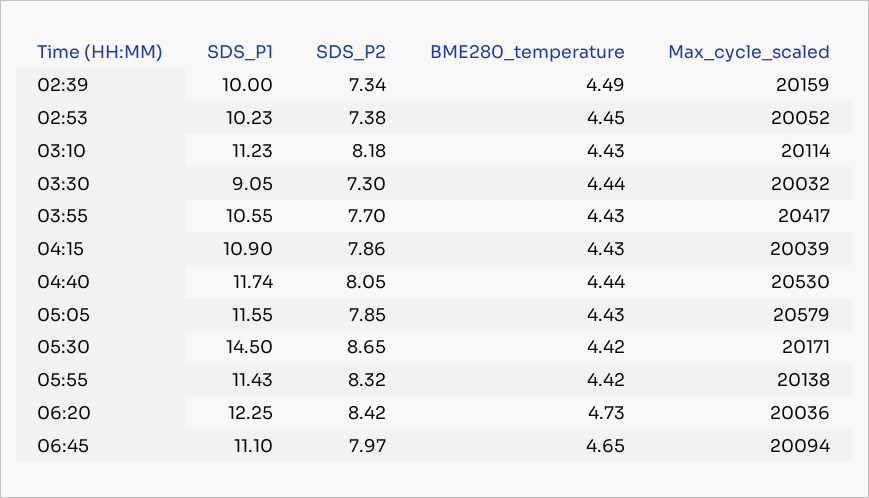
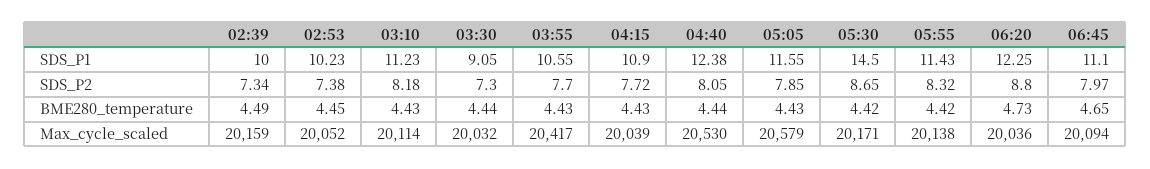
  {
    "SDS_P1": {
      "02:39": 10,
      "02:53": 10.23,
      "03:10": 11.23,
      "03:30": 9.05,
      "03:55": 10.55,
      "04:15": 10.9,
-     "04:40": 11.74,
+     "04:40": 12.38,
      "05:05": 11.55,
      "05:30": 14.5,
      "05:55": 11.43,
      "06:20": 12.25,
      "06:45": 11.1
    },
    "SDS_P2": {
      "02:39": 7.34,
      "02:53": 7.38,
      "03:10": 8.18,
      "03:30": 7.3,
      "03:55": 7.7,
-     "04:15": 7.86,
+     "04:15": 7.72,
      "04:40": 8.05,
      "05:05": 7.85,
      "05:30": 8.65,
      "05:55": 8.32,
-     "06:20": 8.42,
+     "06:20": 8.8,
      "06:45": 7.97
    },
    "BME280_temperature": {
      "02:39": 4.49,
      "02:53": 4.45,
      "03:10": 4.43,
      "03:30": 4.44,
      "03:55": 4.43,
      "04:15": 4.43,
      "04:40": 4.44,
      "05:05": 4.43,
      "05:30": 4.42,
      "05:55": 4.42,
      "06:20": 4.73,
      "06:45": 4.65
    },
    "Max_cycle_scaled": {
      "02:39": 20159,
      "02:53": 20052,
      "03:10": 20114,
      "03:30": 20032,
      "03:55": 20417,
      "04:15": 20039,
      "04:40": 20530,
      "05:05": 20579,
      "05:30": 20171,
      "05:55": 20138,
      "06:20": 20036,
      "06:45": 20094
    }
  }

